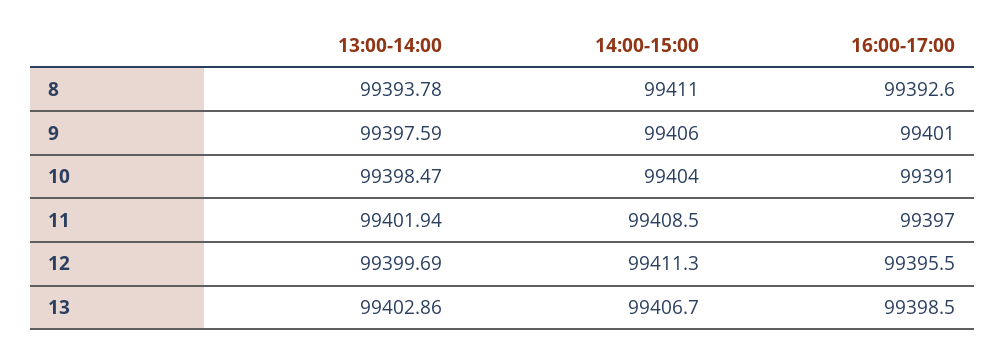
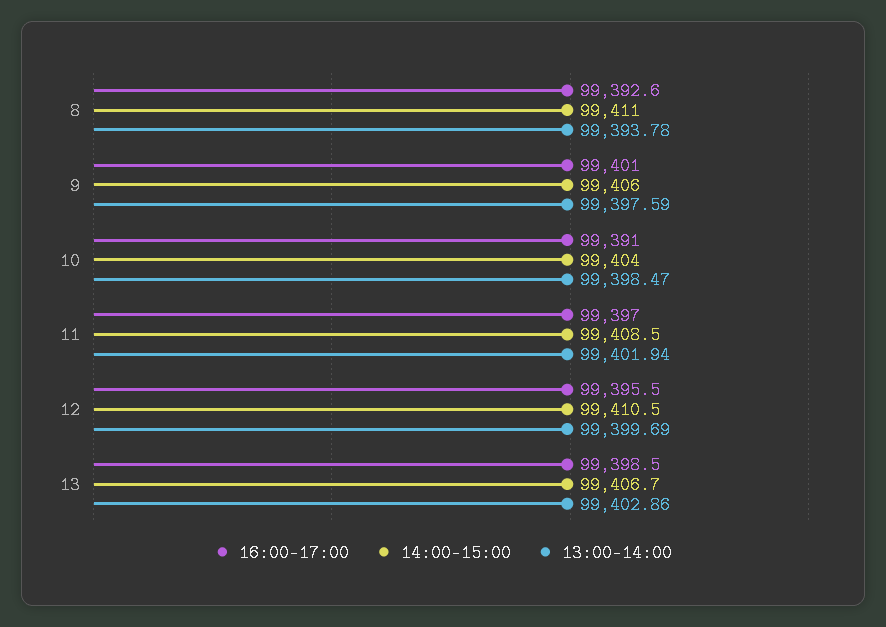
  {
    "13:00-14:00": {
      "8": 99393.78,
      "9": 99397.59,
      "10": 99398.47,
      "11": 99401.94,
      "12": 99399.69,
      "13": 99402.86
    },
    "14:00-15:00": {
      "8": 99411,
      "9": 99406,
      "10": 99404,
      "11": 99408.5,
-     "12": 99411.3,
+     "12": 99410.5,
      "13": 99406.7
    },
    "16:00-17:00": {
      "8": 99392.6,
      "9": 99401,
      "10": 99391,
      "11": 99397,
      "12": 99395.5,
      "13": 99398.5
    }
  }

